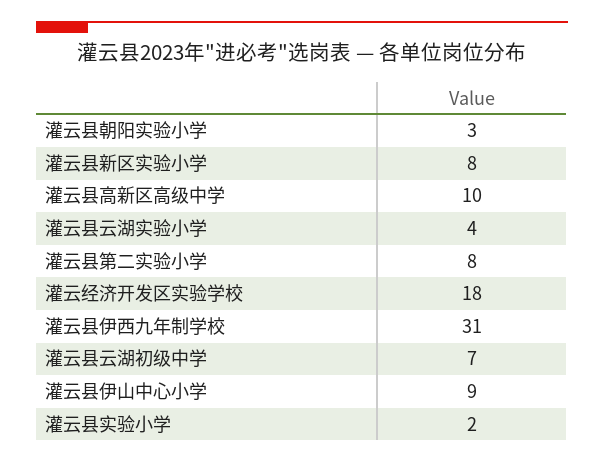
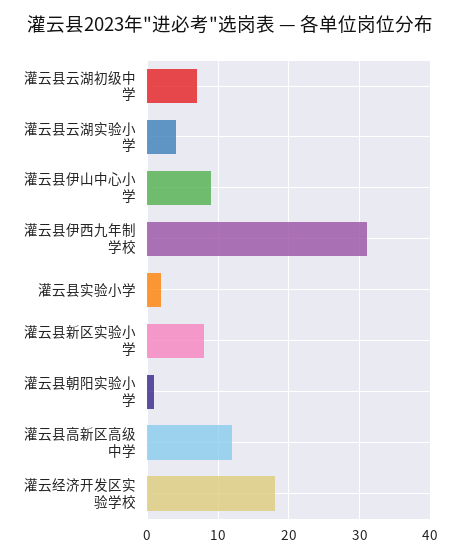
  {
-   "灌云县朝阳实验小学": 3,
+   "灌云县朝阳实验小学": 1,
    "灌云县新区实验小学": 8,
-   "灌云县高新区高级中学": 10,
+   "灌云县高新区高级中学": 12,
    "灌云县云湖实验小学": 4,
-   "灌云县第二实验小学": 8,
    "灌云经济开发区实验学校": 18,
    "灌云县伊西九年制学校": 31,
    "灌云县云湖初级中学": 7,
    "灌云县伊山中心小学": 9,
    "灌云县实验小学": 2
  }

